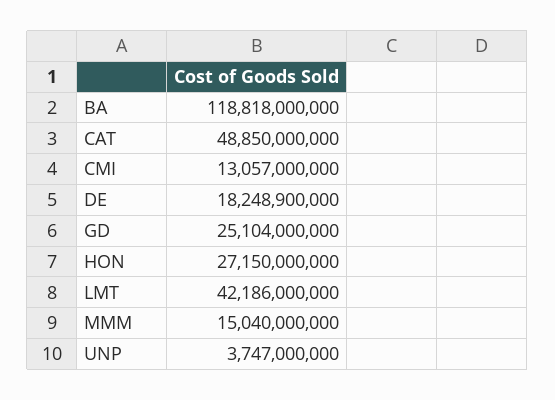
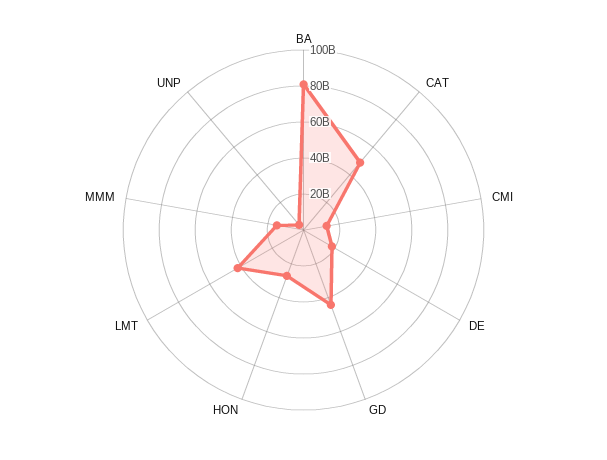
  {
-   "BA": 118818000000,
+   "BA": 80000000000,
    "CAT": 48850000000,
    "CMI": 13057000000,
    "DE": 18248900000,
-   "GD": 25104000000,
+   "GD": 45000000000,
    "HON": 27150000000,
    "LMT": 42186000000,
    "MMM": 15040000000,
    "UNP": 3747000000
  }

